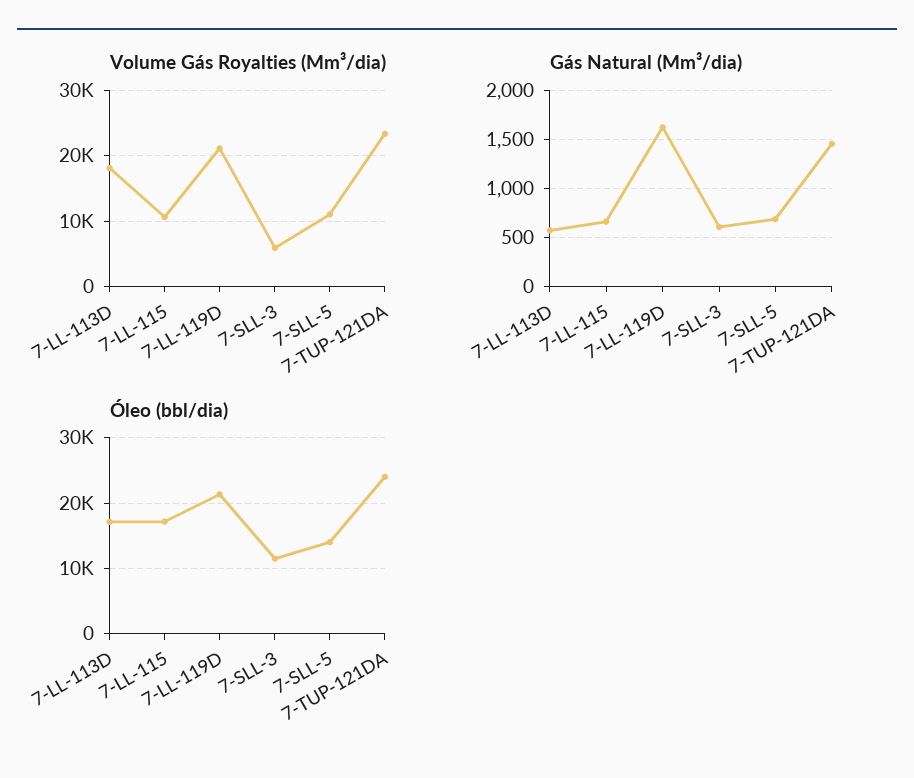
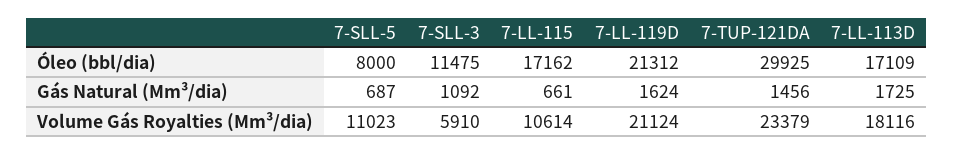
  {
    "Volume Gás Royalties (Mm³/dia)": {
      "7-LL-113D": 18116,
      "7-LL-115": 10614,
      "7-LL-119D": 21124,
      "7-SLL-3": 5910,
      "7-SLL-5": 11023,
      "7-TUP-121DA": 23379
    },
    "Gás Natural (Mm³/dia)": {
-     "7-LL-113D": 600,
+     "7-LL-113D": 1725,
      "7-LL-115": 661,
      "7-LL-119D": 1624,
-     "7-SLL-3": 600,
+     "7-SLL-3": 1092,
      "7-SLL-5": 687,
      "7-TUP-121DA": 1456
    },
    "Óleo (bbl/dia)": {
      "7-LL-113D": 17109,
      "7-LL-115": 17162,
      "7-LL-119D": 21312,
      "7-SLL-3": 11475,
-     "7-SLL-5": 14000,
+     "7-SLL-5": 8000,
-     "7-TUP-121DA": 24000
+     "7-TUP-121DA": 29925
    }
  }

